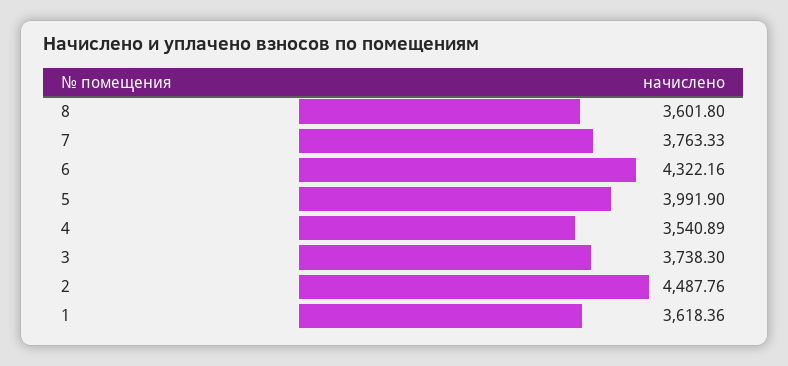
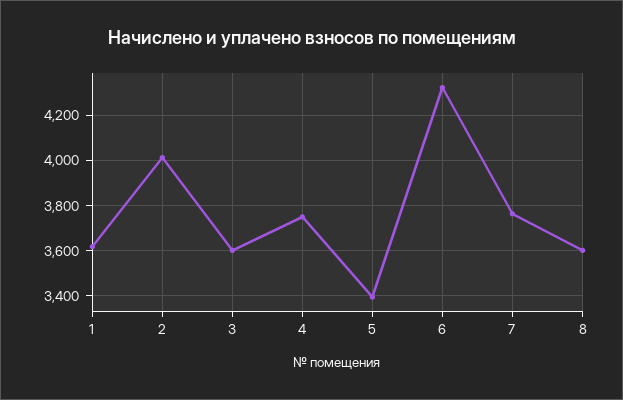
  {
    "8": 3601.8,
    "7": 3763.33,
    "6": 4322.16,
-   "5": 3991.9,
+   "5": 3400,
-   "4": 3540.89,
+   "4": 3750,
-   "3": 3738.3,
+   "3": 3600,
-   "2": 4487.76,
+   "2": 4000,
    "1": 3618.36
  }

